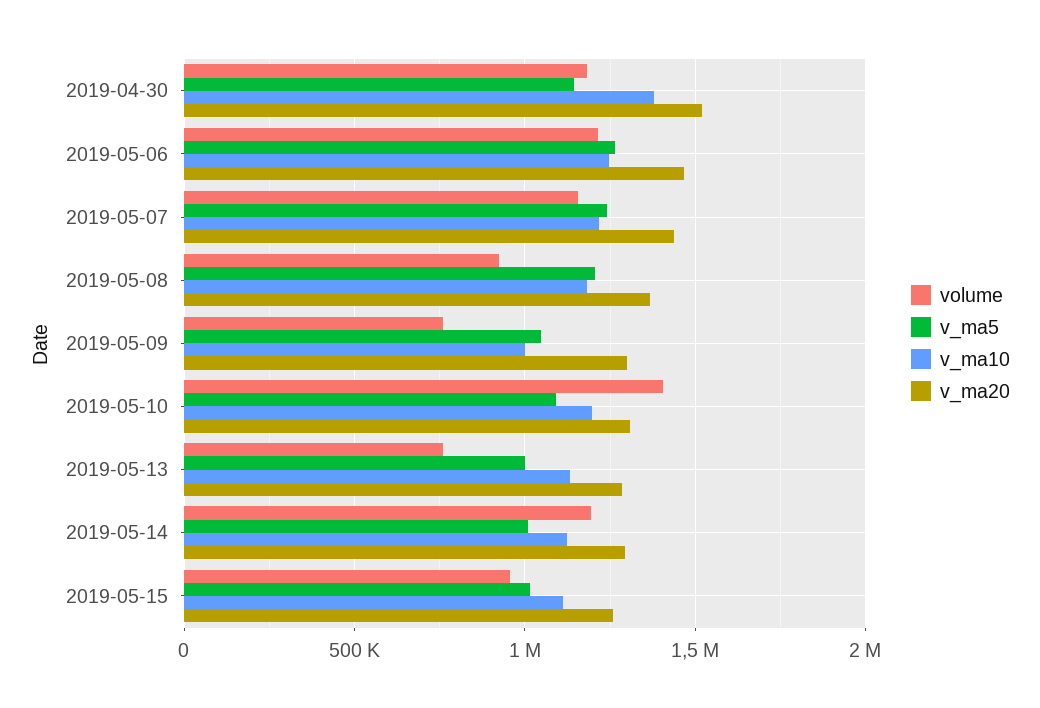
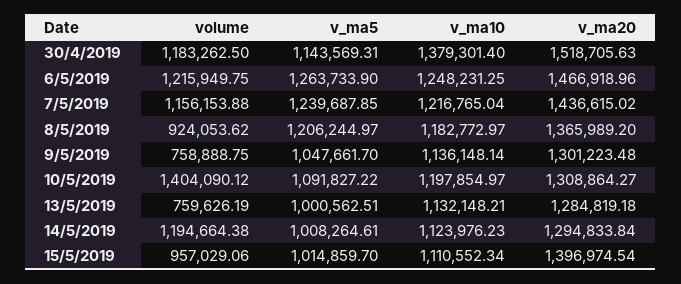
  {
    "volume": {
      "2019-04-30": 1183262.5,
      "2019-05-06": 1215949.75,
      "2019-05-07": 1156153.88,
      "2019-05-08": 924053.62,
      "2019-05-09": 758888.75,
      "2019-05-10": 1404090.12,
      "2019-05-13": 759626.19,
      "2019-05-14": 1194664.38,
      "2019-05-15": 957029.06
    },
    "v_ma5": {
      "2019-04-30": 1143569.31,
      "2019-05-06": 1263733.9,
      "2019-05-07": 1239687.85,
      "2019-05-08": 1206244.97,
      "2019-05-09": 1047661.7,
      "2019-05-10": 1091827.22,
      "2019-05-13": 1000562.51,
      "2019-05-14": 1008264.61,
      "2019-05-15": 1014859.7
    },
    "v_ma10": {
      "2019-04-30": 1379301.4,
      "2019-05-06": 1248231.25,
      "2019-05-07": 1216765.04,
      "2019-05-08": 1182772.97,
-     "2019-05-09": 1000000,
+     "2019-05-09": 1136148.14,
      "2019-05-10": 1197854.97,
      "2019-05-13": 1132148.21,
      "2019-05-14": 1123976.23,
      "2019-05-15": 1110552.34
    },
    "v_ma20": {
      "2019-04-30": 1518705.63,
      "2019-05-06": 1466918.96,
      "2019-05-07": 1436615.02,
      "2019-05-08": 1365989.2,
      "2019-05-09": 1301223.48,
      "2019-05-10": 1308864.27,
      "2019-05-13": 1284819.18,
      "2019-05-14": 1294833.84,
-     "2019-05-15": 1250000
+     "2019-05-15": 1396974.54
    }
  }

